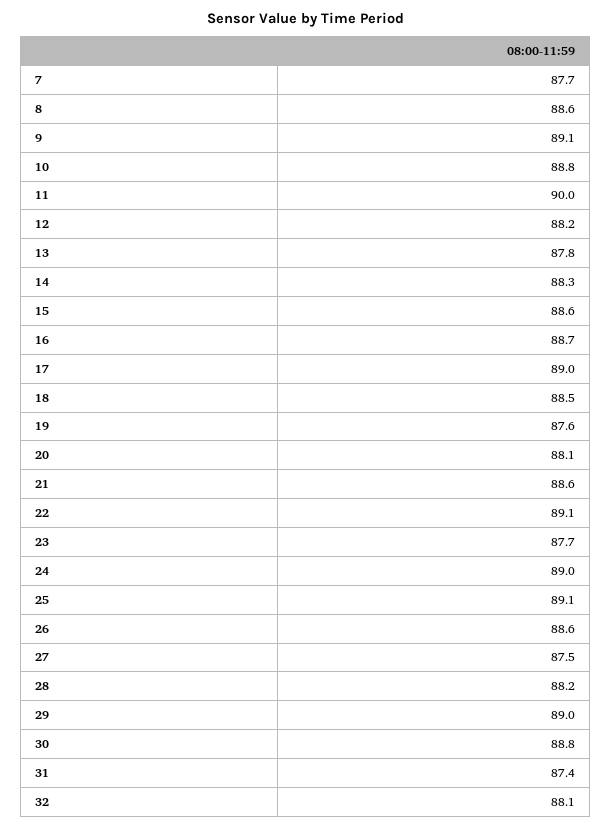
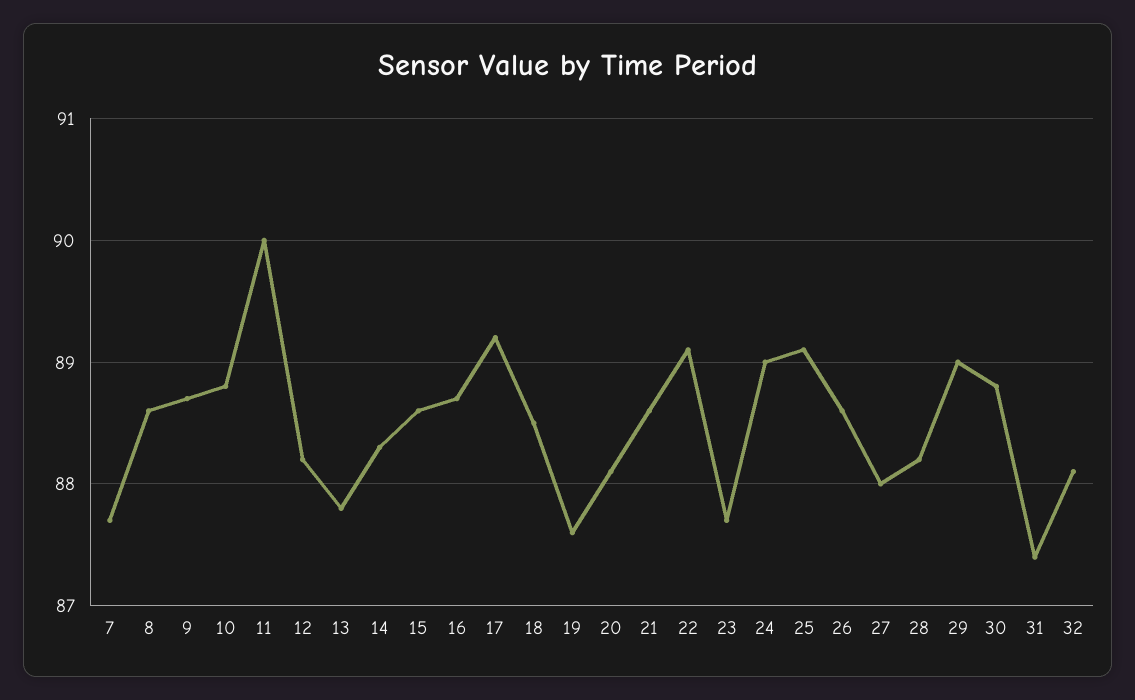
  {
    "7": 87.7,
    "8": 88.6,
-   "9": 89.1,
+   "9": 88.7,
    "10": 88.8,
    "11": 90,
    "12": 88.2,
    "13": 87.8,
    "14": 88.3,
    "15": 88.6,
    "16": 88.7,
-   "17": 89,
+   "17": 89.2,
    "18": 88.5,
    "19": 87.6,
    "20": 88.1,
    "21": 88.6,
    "22": 89.1,
    "23": 87.7,
    "24": 89,
    "25": 89.1,
    "26": 88.6,
-   "27": 87.5,
+   "27": 88,
    "28": 88.2,
    "29": 89,
    "30": 88.8,
    "31": 87.4,
    "32": 88.1
  }

